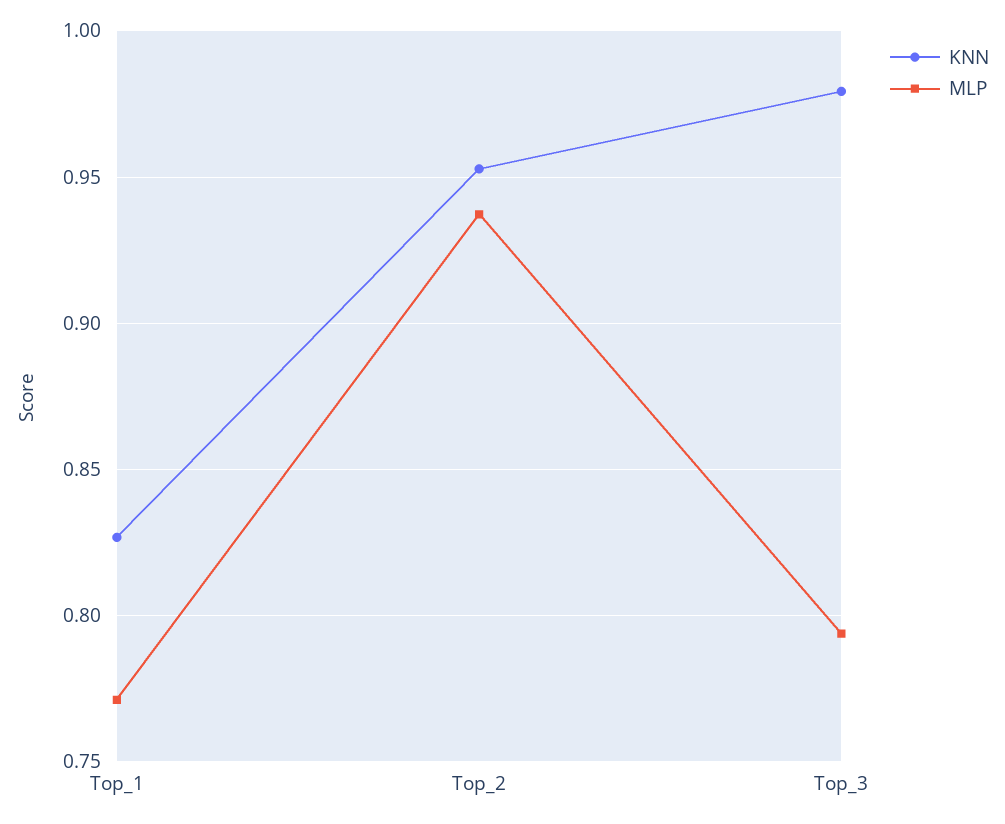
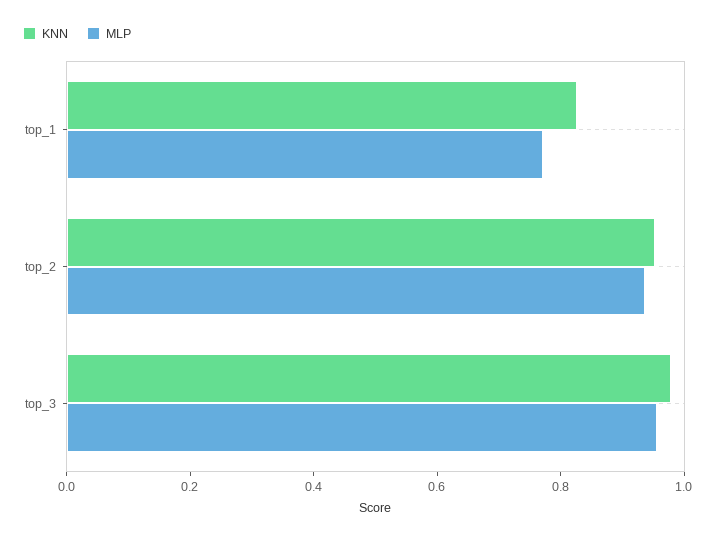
  {
    "KNN": {
      "Top_1": 0.825,
      "Top_2": 0.955,
      "Top_3": 0.98
    },
    "MLP": {
      "Top_1": 0.77,
      "Top_2": 0.935,
-     "Top_3": 0.795
+     "Top_3": 0.95
    }
  }

